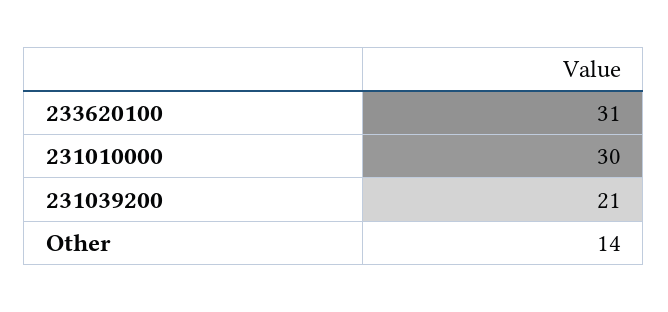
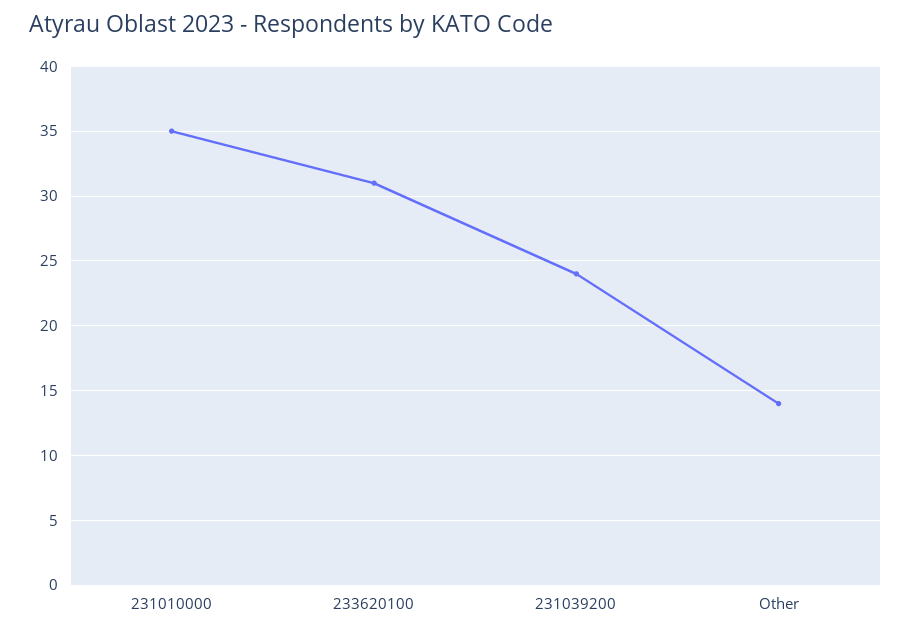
  {
    "233620100": 31,
-   "231010000": 30,
+   "231010000": 35,
-   "231039200": 21,
+   "231039200": 24,
    "Other": 14
  }

